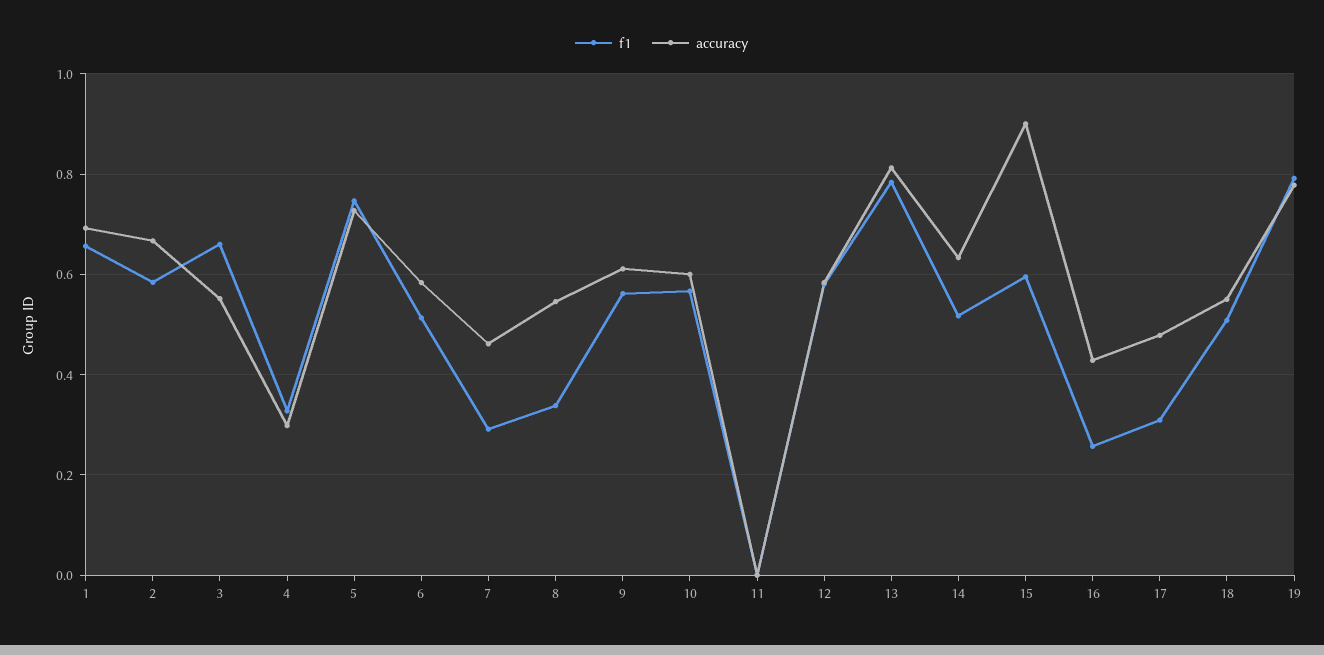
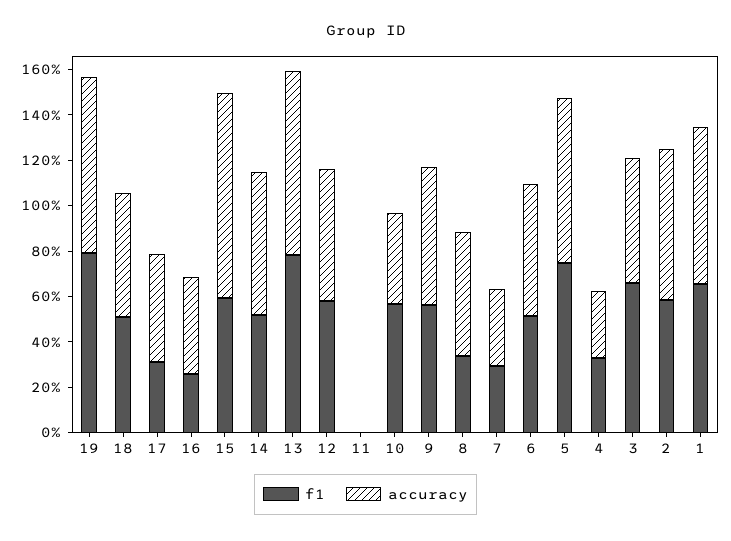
  {
    "f1": {
      "1": 0.66,
      "2": 0.58,
      "3": 0.66,
      "4": 0.32,
      "5": 0.74,
      "6": 0.52,
      "7": 0.3,
      "8": 0.34,
      "9": 0.56,
      "10": 0.56,
      "11": 0,
      "12": 0.58,
      "13": 0.78,
      "14": 0.52,
      "15": 0.6,
      "16": 0.26,
      "17": 0.3,
      "18": 0.5,
      "19": 0.8
    },
    "accuracy": {
      "1": 0.7,
      "2": 0.66,
      "3": 0.56,
      "4": 0.3,
      "5": 0.72,
      "6": 0.58,
-     "7": 0.46,
+     "7": 0.35,
      "8": 0.54,
      "9": 0.62,
-     "10": 0.6,
+     "10": 0.4,
      "11": 0,
      "12": 0.58,
      "13": 0.82,
      "14": 0.64,
      "15": 0.9,
      "16": 0.42,
      "17": 0.48,
      "18": 0.56,
      "19": 0.78
    }
  }

